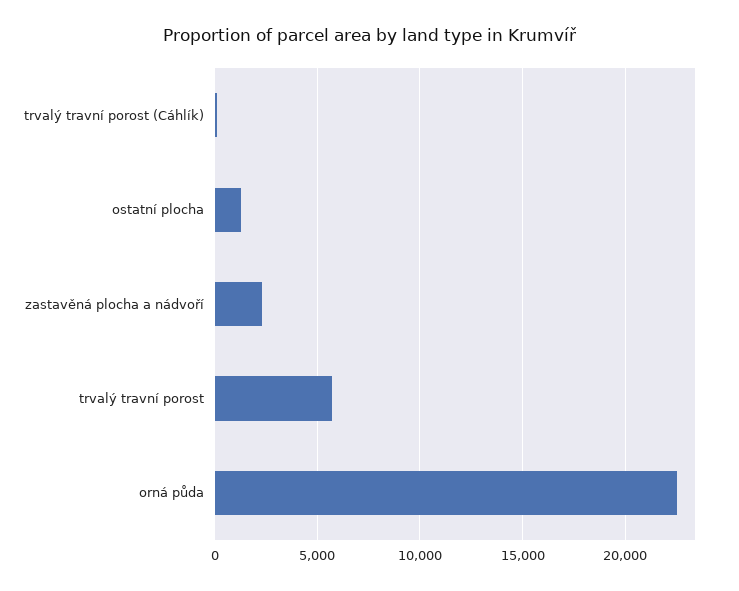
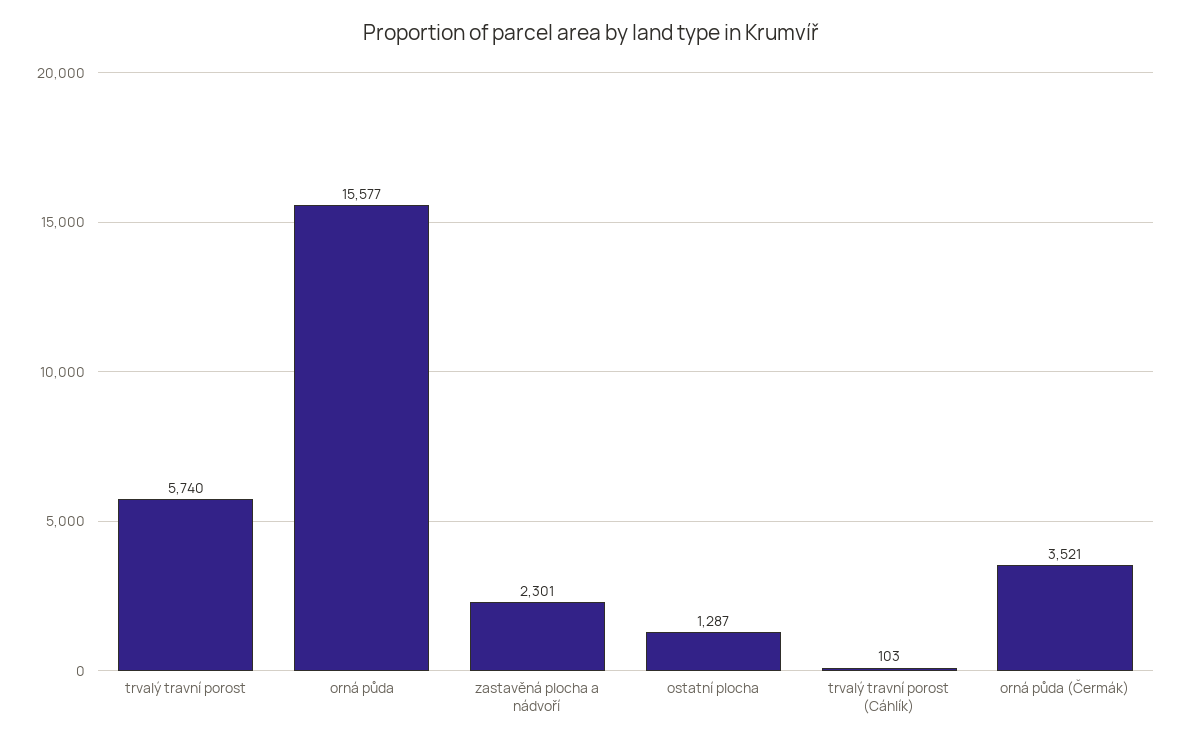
  {
    "trvalý travní porost (Cáhlík)": 103,
    "ostatní plocha": 1287,
    "zastavěná plocha a nádvoří": 2301,
    "trvalý travní porost": 5740,
-   "orná půda": 22500
+   "orná půda": 15577,
+   "orná půda (Čermák)": 3521
  }

